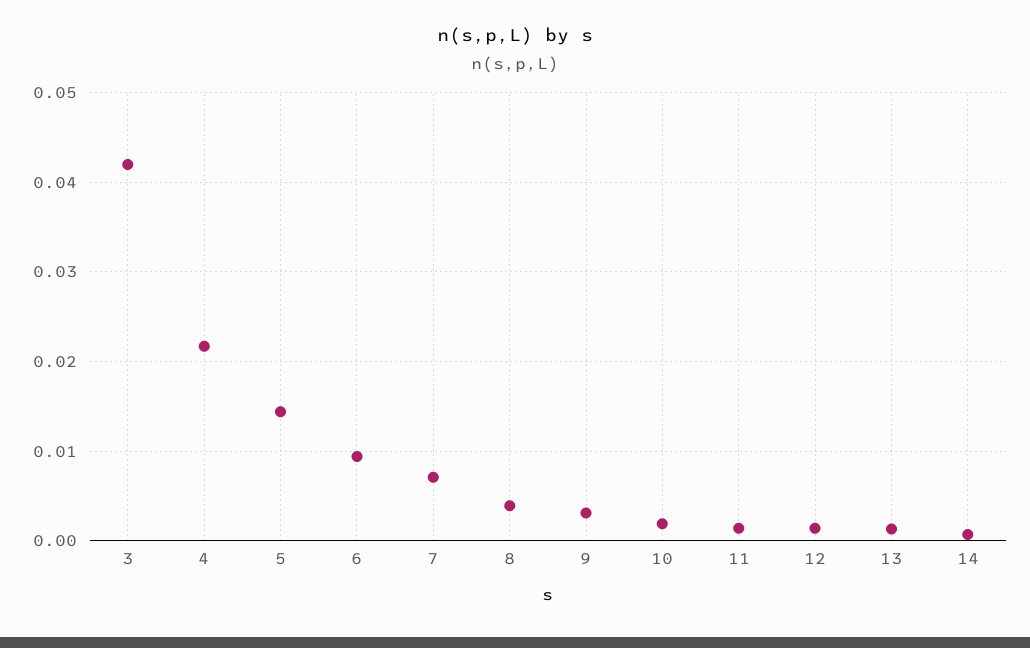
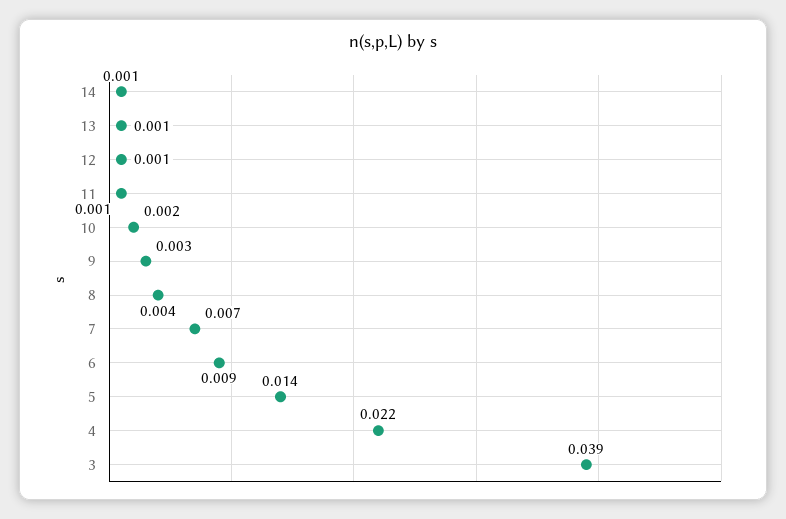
  {
-   "3": 0.042,
+   "3": 0.039,
    "4": 0.022,
    "5": 0.014,
    "6": 0.009,
    "7": 0.007,
    "8": 0.004,
    "9": 0.003,
    "10": 0.002,
    "11": 0.001,
    "12": 0.001,
    "13": 0.001,
    "14": 0.001
  }

